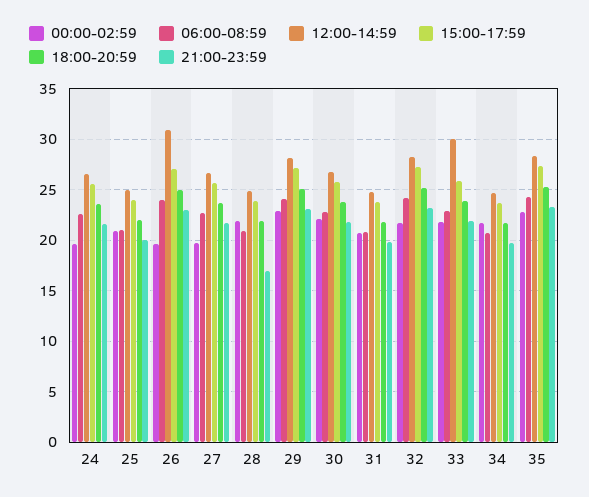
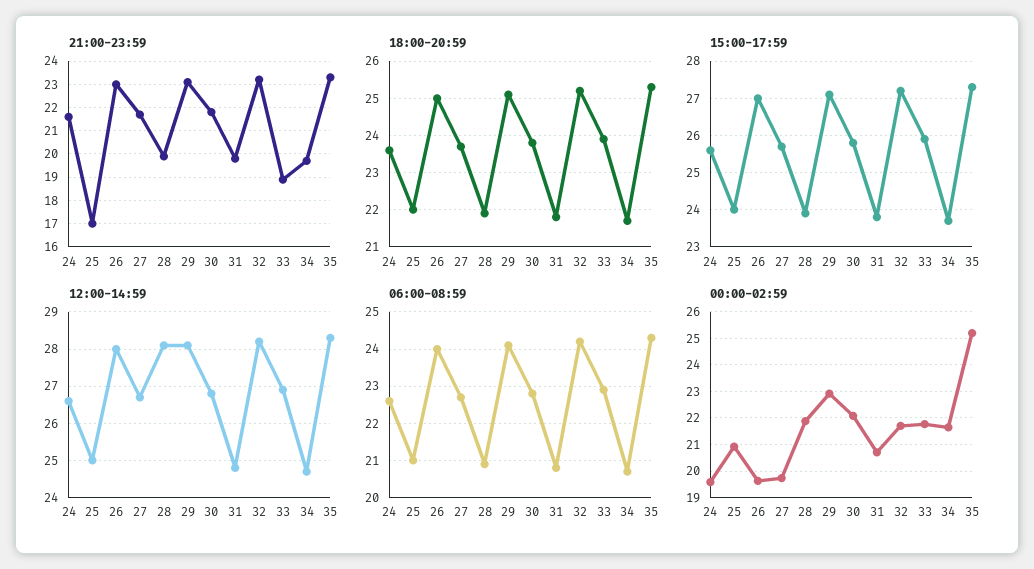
  {
    "00:00-02:59": {
      "24": 19.5,
      "25": 21,
      "26": 19.75,
      "27": 19.75,
      "28": 22,
      "29": 23,
      "30": 22,
      "31": 20.75,
      "32": 21.75,
      "33": 21.75,
      "34": 21.75,
-     "35": 23
+     "35": 25.25
    },
    "06:00-08:59": {
      "24": 22.5,
      "25": 21,
      "26": 24,
      "27": 22.5,
      "28": 21,
      "29": 24,
      "30": 23,
      "31": 21,
      "32": 24,
      "33": 23,
      "34": 20.5,
      "35": 24.5
    },
    "12:00-14:59": {
      "24": 26.5,
      "25": 25,
-     "26": 31,
+     "26": 28,
      "27": 26.5,
-     "28": 25,
+     "28": 28,
      "29": 28,
      "30": 27,
      "31": 25,
      "32": 28,
-     "33": 30,
+     "33": 27,
      "34": 24.5,
      "35": 28.5
    },
    "15:00-17:59": {
      "24": 25.5,
      "25": 24,
      "26": 27,
      "27": 25.5,
      "28": 24,
      "29": 27,
      "30": 26,
      "31": 24,
      "32": 27,
      "33": 26,
      "34": 23.5,
      "35": 27.5
    },
    "18:00-20:59": {
      "24": 23.5,
      "25": 22,
      "26": 25,
      "27": 23.5,
      "28": 22,
      "29": 25,
      "30": 24,
      "31": 22,
      "32": 25,
      "33": 24,
      "34": 21.5,
      "35": 25.5
    },
    "21:00-23:59": {
      "24": 21.5,
-     "25": 20,
+     "25": 17,
      "26": 23,
      "27": 21.5,
-     "28": 17,
+     "28": 20,
      "29": 23,
      "30": 22,
      "31": 20,
      "32": 23,
-     "33": 22,
+     "33": 19,
      "34": 19.5,
      "35": 23.5
    }
  }

